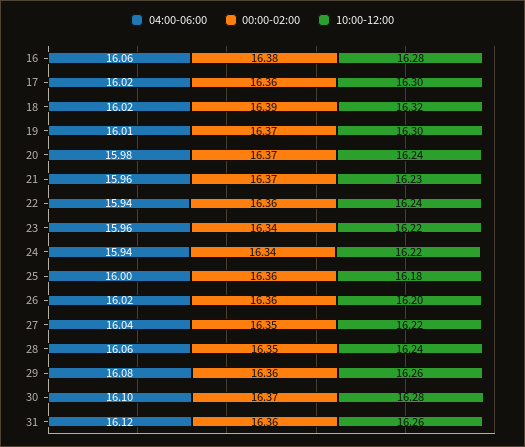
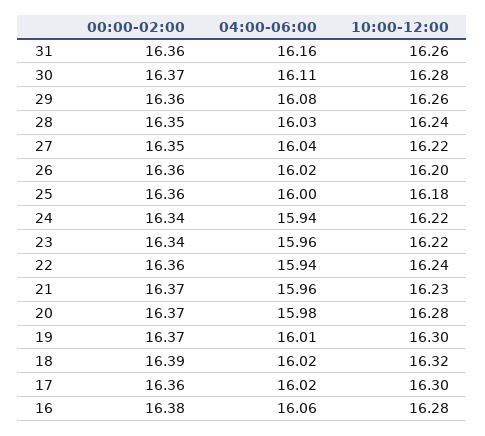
  {
    "04:00-06:00": {
      "16": 16.06,
      "17": 16.02,
      "18": 16.02,
      "19": 16.01,
      "20": 15.98,
      "21": 15.96,
      "22": 15.94,
      "23": 15.96,
      "24": 15.94,
      "25": 16,
      "26": 16.02,
      "27": 16.04,
-     "28": 16.06,
+     "28": 16.03,
      "29": 16.08,
-     "30": 16.1,
+     "30": 16.11,
-     "31": 16.12
+     "31": 16.16
    },
    "00:00-02:00": {
      "16": 16.38,
      "17": 16.36,
      "18": 16.39,
      "19": 16.37,
      "20": 16.37,
      "21": 16.37,
      "22": 16.36,
      "23": 16.34,
      "24": 16.34,
      "25": 16.36,
      "26": 16.36,
      "27": 16.35,
      "28": 16.35,
      "29": 16.36,
      "30": 16.37,
      "31": 16.36
    },
    "10:00-12:00": {
      "16": 16.28,
      "17": 16.3,
      "18": 16.32,
      "19": 16.3,
-     "20": 16.24,
+     "20": 16.28,
      "21": 16.23,
      "22": 16.24,
      "23": 16.22,
      "24": 16.22,
      "25": 16.18,
      "26": 16.2,
      "27": 16.22,
      "28": 16.24,
      "29": 16.26,
      "30": 16.28,
      "31": 16.26
    }
  }

